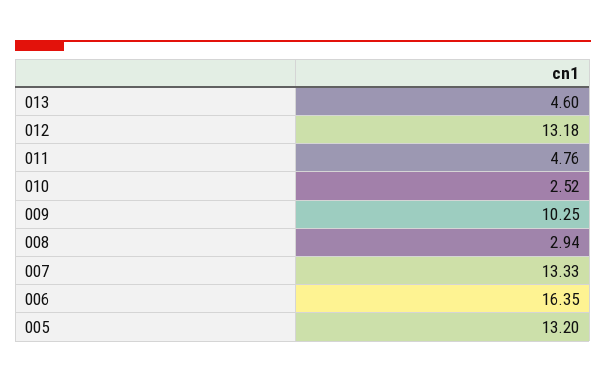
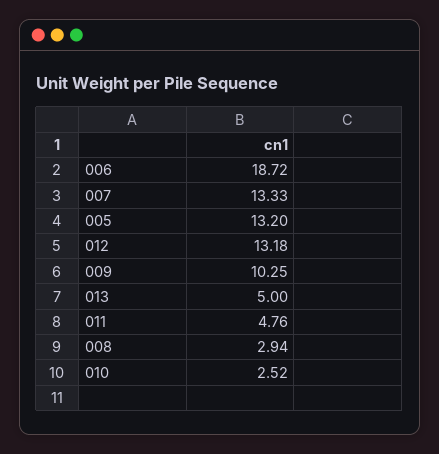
  {
-   "013": 4.6,
+   "013": 5,
    "012": 13.18,
    "011": 4.76,
    "010": 2.52,
    "009": 10.25,
    "008": 2.94,
    "007": 13.33,
-   "006": 16.35,
+   "006": 18.72,
    "005": 13.2
  }

